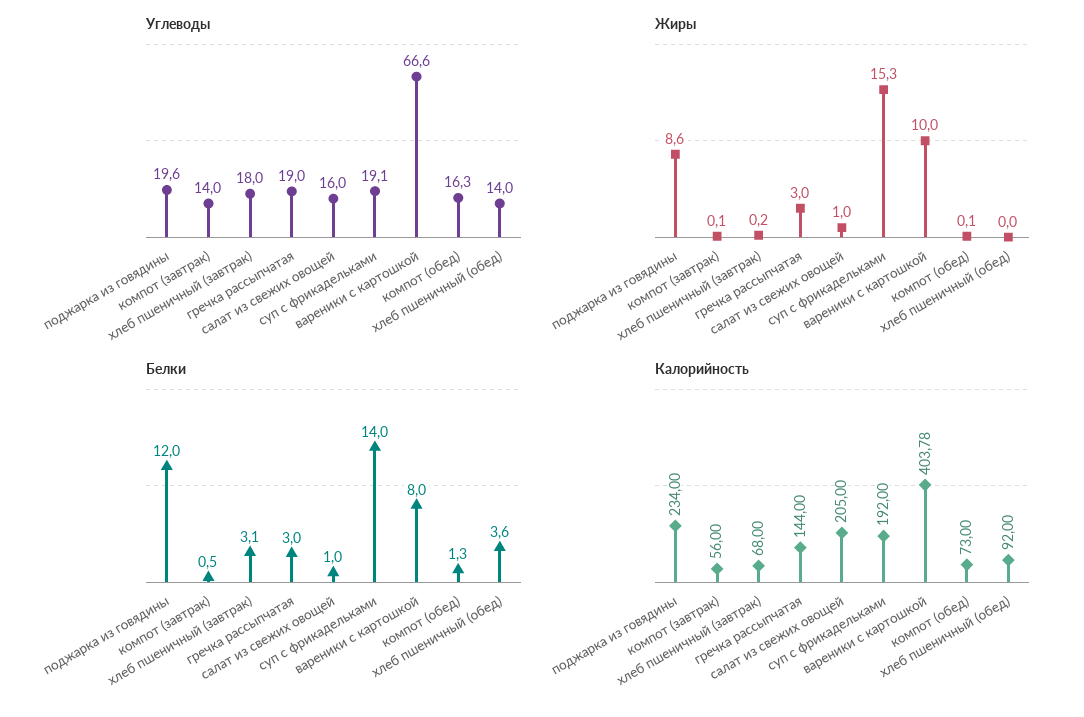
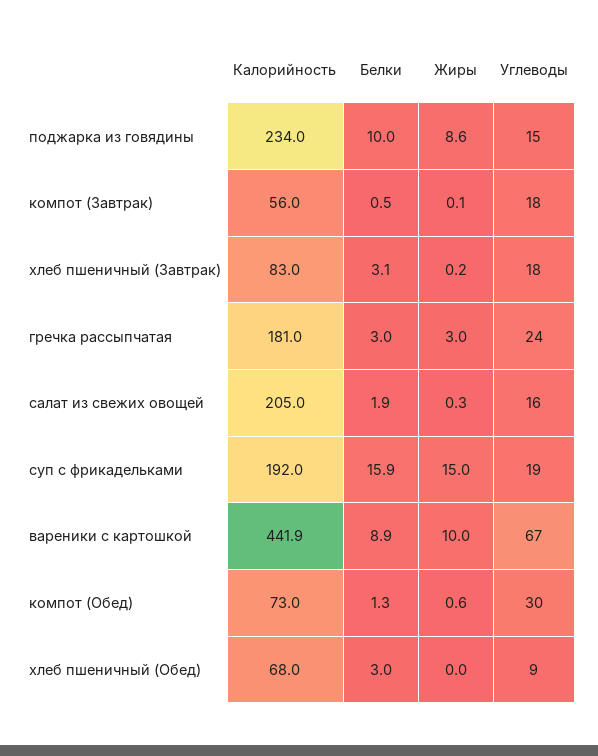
  {
    "Углеводы": {
-     "поджарка из говядины": 19.6,
+     "поджарка из говядины": 15,
-     "компот (завтрак)": 14,
+     "компот (завтрак)": 18,
      "хлеб пшеничный (завтрак)": 18,
-     "гречка рассыпчатая": 19,
+     "гречка рассыпчатая": 24,
      "салат из свежих овощей": 16,
      "суп с фрикадельками": 19.1,
      "вареники с картошкой": 66.6,
-     "компот (обед)": 16.3,
+     "компот (обед)": 30,
-     "хлеб пшеничный (обед)": 14
+     "хлеб пшеничный (обед)": 9
    },
    "Жиры": {
      "поджарка из говядины": 8.6,
      "компот (завтрак)": 0.1,
      "хлеб пшеничный (завтрак)": 0.2,
      "гречка рассыпчатая": 3,
-     "салат из свежих овощей": 1,
+     "салат из свежих овощей": 0.3,
-     "суп с фрикадельками": 15.3,
+     "суп с фрикадельками": 15,
      "вареники с картошкой": 10,
-     "компот (обед)": 0.1,
+     "компот (обед)": 0.6,
      "хлеб пшеничный (обед)": 0
    },
    "Белки": {
-     "поджарка из говядины": 12,
+     "поджарка из говядины": 10,
      "компот (завтрак)": 0.5,
      "хлеб пшеничный (завтрак)": 3.1,
      "гречка рассыпчатая": 3,
-     "салат из свежих овощей": 1,
+     "салат из свежих овощей": 1.9,
-     "суп с фрикадельками": 14,
+     "суп с фрикадельками": 15.9,
-     "вареники с картошкой": 8,
+     "вареники с картошкой": 8.9,
      "компот (обед)": 1.3,
-     "хлеб пшеничный (обед)": 3.6
+     "хлеб пшеничный (обед)": 3
    },
    "Калорийность": {
      "поджарка из говядины": 234,
      "компот (завтрак)": 56,
-     "хлеб пшеничный (завтрак)": 68,
+     "хлеб пшеничный (завтрак)": 83,
-     "гречка рассыпчатая": 144,
+     "гречка рассыпчатая": 181,
      "салат из свежих овощей": 205,
      "суп с фрикадельками": 192,
-     "вареники с картошкой": 403.78,
+     "вареники с картошкой": 441.9,
      "компот (обед)": 73,
-     "хлеб пшеничный (обед)": 92
+     "хлеб пшеничный (обед)": 68
    }
  }

